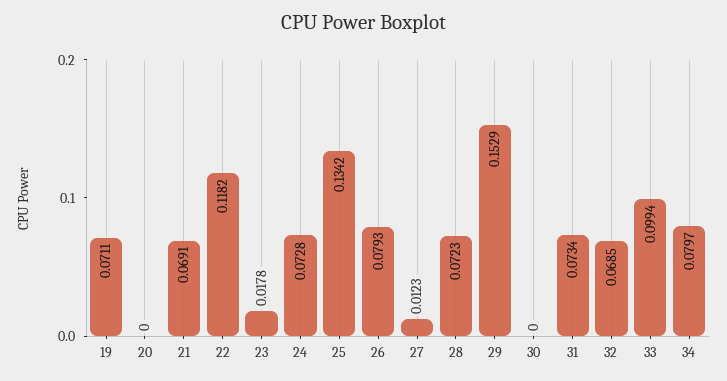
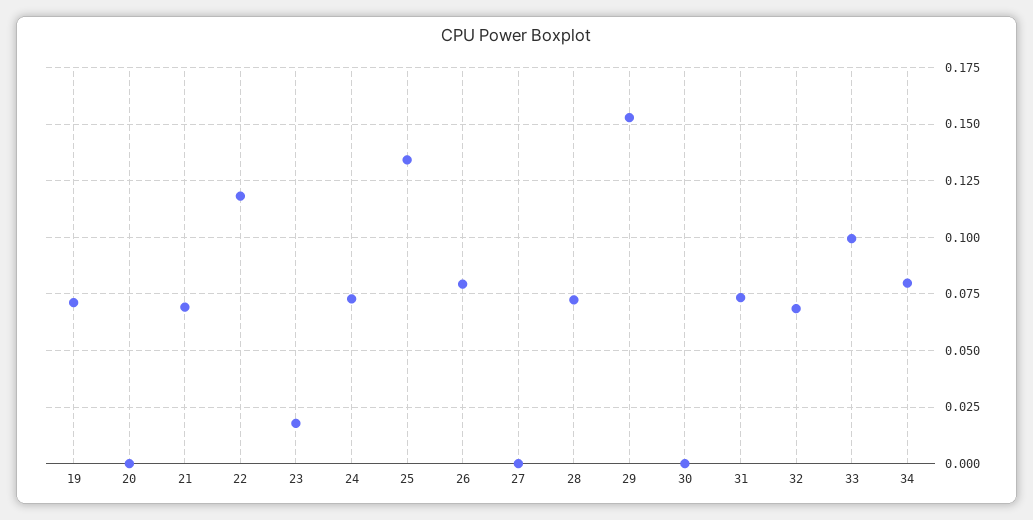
  {
    "19": 0.0711,
    "20": 0,
    "21": 0.0691,
    "22": 0.1182,
    "23": 0.0178,
    "24": 0.0728,
    "25": 0.1342,
    "26": 0.0793,
-   "27": 0.0123,
+   "27": 0,
    "28": 0.0723,
    "29": 0.1529,
    "30": 0,
    "31": 0.0734,
    "32": 0.0685,
    "33": 0.0994,
    "34": 0.0797
  }

